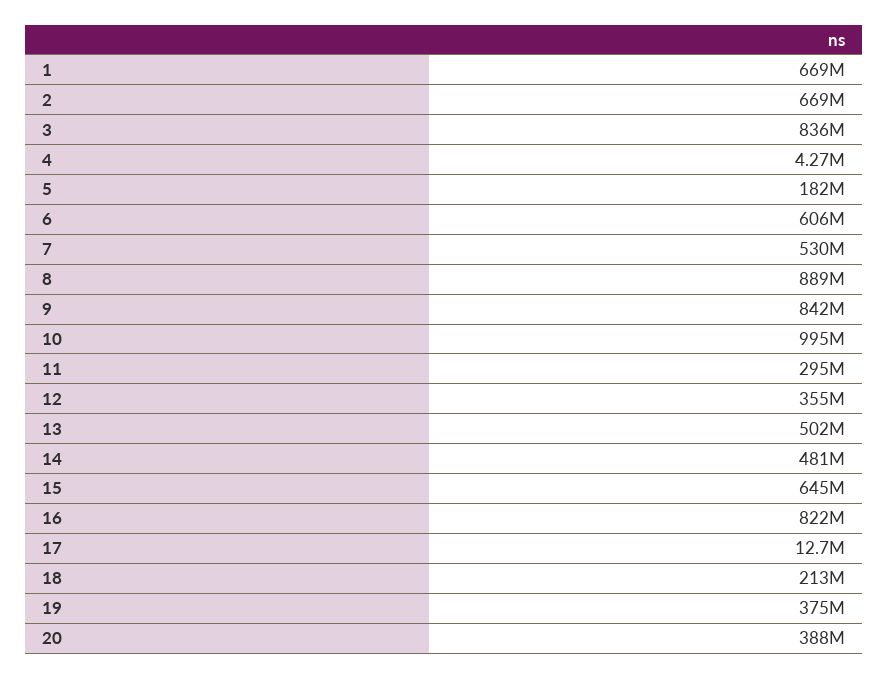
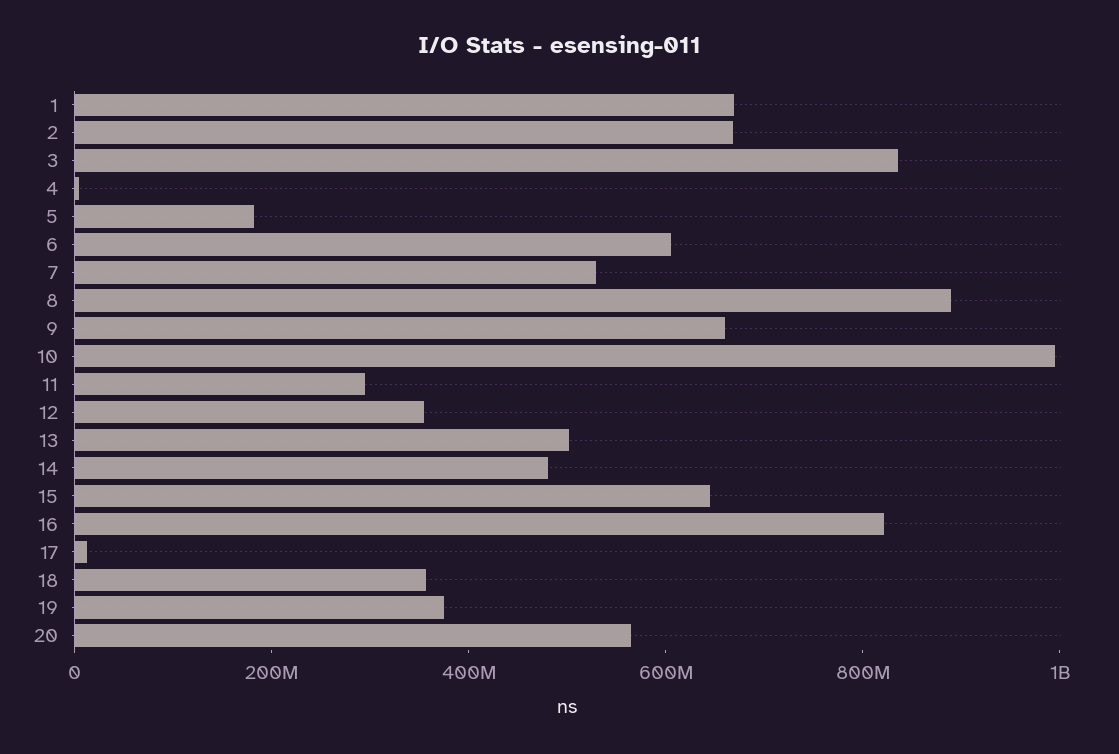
  {
    "1": 669000000,
    "2": 669000000,
    "3": 836000000,
    "4": 4270000,
    "5": 182000000,
    "6": 606000000,
    "7": 530000000,
    "8": 889000000,
-   "9": 842000000,
+   "9": 650000000,
    "10": 995000000,
    "11": 295000000,
    "12": 355000000,
    "13": 502000000,
    "14": 481000000,
    "15": 645000000,
    "16": 822000000,
    "17": 12700000,
-   "18": 213000000,
+   "18": 350000000,
    "19": 375000000,
-   "20": 388000000
+   "20": 550000000
  }

